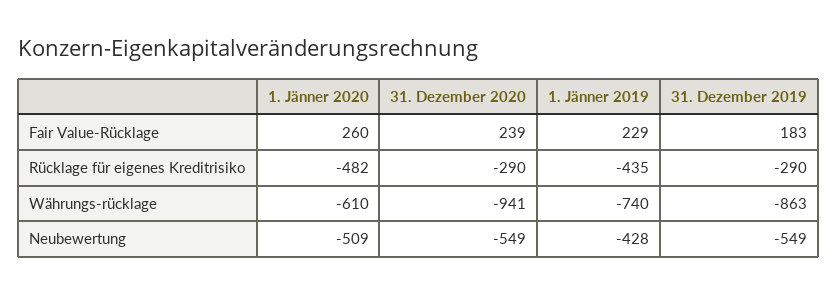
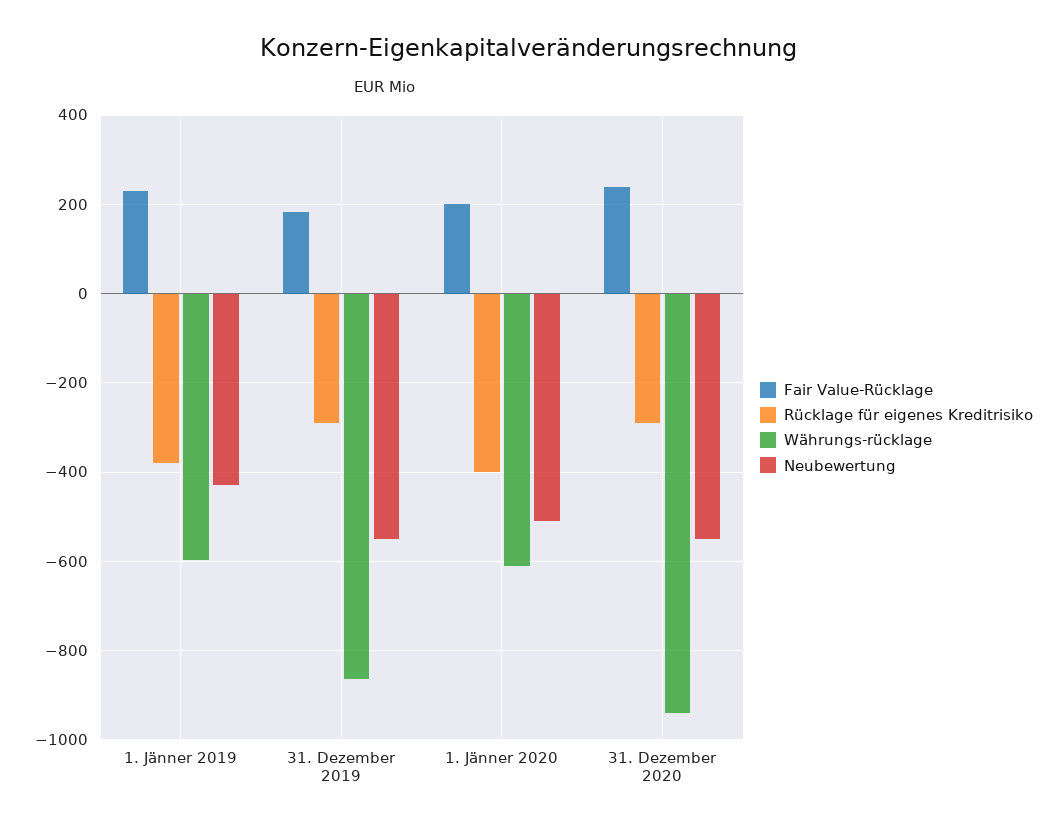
  {
    "Fair Value-Rücklage": {
-     "1. Jänner 2020": 260,
+     "1. Jänner 2020": 200,
      "31. Dezember 2020": 239,
      "1. Jänner 2019": 229,
      "31. Dezember 2019": 183
    },
    "Rücklage für eigenes Kreditrisiko": {
-     "1. Jänner 2020": -482,
+     "1. Jänner 2020": -400,
      "31. Dezember 2020": -290,
-     "1. Jänner 2019": -435,
+     "1. Jänner 2019": -380,
      "31. Dezember 2019": -290
    },
    "Währungs-rücklage": {
      "1. Jänner 2020": -610,
      "31. Dezember 2020": -941,
-     "1. Jänner 2019": -740,
+     "1. Jänner 2019": -600,
      "31. Dezember 2019": -863
    },
    "Neubewertung": {
      "1. Jänner 2020": -509,
      "31. Dezember 2020": -549,
      "1. Jänner 2019": -428,
      "31. Dezember 2019": -549
    }
  }

